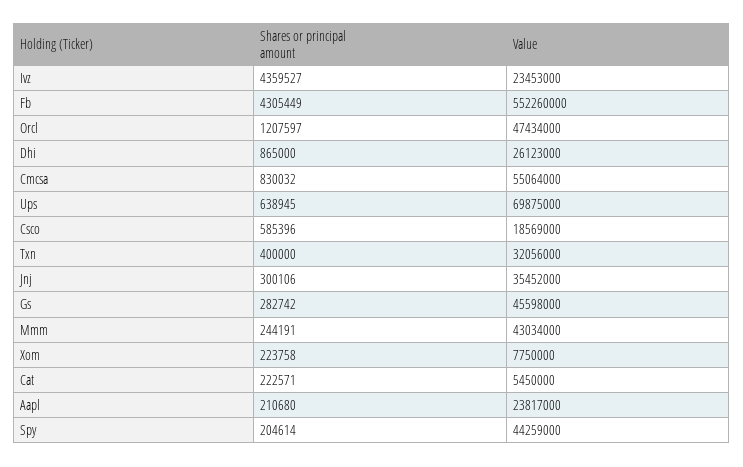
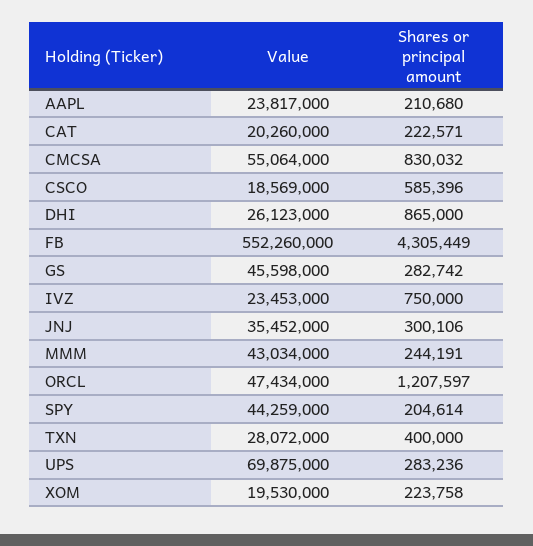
  {
    "Shares or principal amount": {
-     "Ivz": 4359527,
+     "Ivz": 750000,
      "Fb": 4305449,
      "Orcl": 1207597,
      "Dhi": 865000,
      "Cmcsa": 830032,
-     "Ups": 638945,
+     "Ups": 283236,
      "Csco": 585396,
      "Txn": 400000,
      "Jnj": 300106,
      "Gs": 282742,
      "Mmm": 244191,
      "Xom": 223758,
      "Cat": 222571,
      "Aapl": 210680,
      "Spy": 204614
    },
    "Value": {
      "Ivz": 23453000,
      "Fb": 552260000,
      "Orcl": 47434000,
      "Dhi": 26123000,
      "Cmcsa": 55064000,
      "Ups": 69875000,
      "Csco": 18569000,
-     "Txn": 32056000,
+     "Txn": 28072000,
      "Jnj": 35452000,
      "Gs": 45598000,
      "Mmm": 43034000,
-     "Xom": 7750000,
+     "Xom": 19530000,
-     "Cat": 5450000,
+     "Cat": 20260000,
      "Aapl": 23817000,
      "Spy": 44259000
    }
  }

